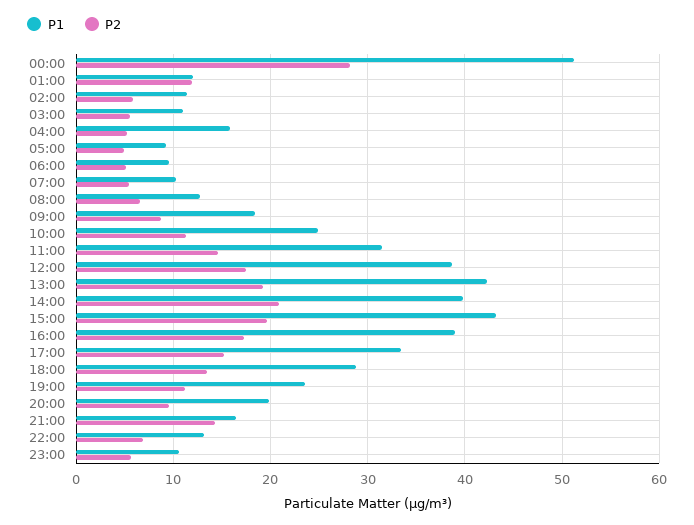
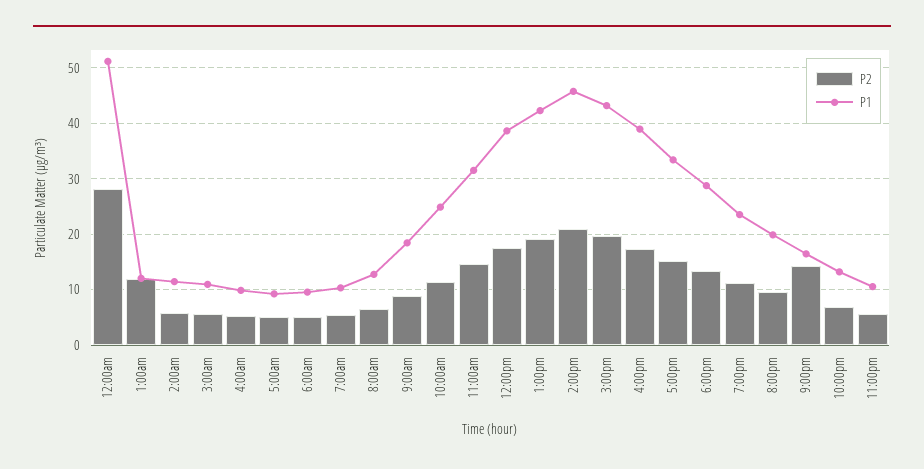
  {
    "P1": {
      "00:00": 51,
      "01:00": 12,
      "02:00": 11,
      "03:00": 11,
-     "04:00": 16,
+     "04:00": 10,
      "05:00": 9,
      "06:00": 10,
      "07:00": 10,
      "08:00": 13,
      "09:00": 18,
      "10:00": 25,
      "11:00": 32,
      "12:00": 39,
      "13:00": 42,
-     "14:00": 40,
+     "14:00": 46,
      "15:00": 43,
      "16:00": 39,
      "17:00": 33,
      "18:00": 29,
      "19:00": 24,
      "20:00": 20,
      "21:00": 16,
      "22:00": 13,
      "23:00": 11
    },
    "P2": {
      "00:00": 28,
      "01:00": 12,
      "02:00": 6,
      "03:00": 6,
      "04:00": 5,
      "05:00": 5,
      "06:00": 5,
      "07:00": 5,
      "08:00": 7,
      "09:00": 9,
      "10:00": 11,
      "11:00": 15,
      "12:00": 17,
      "13:00": 19,
      "14:00": 21,
      "15:00": 20,
      "16:00": 17,
      "17:00": 15,
      "18:00": 13,
      "19:00": 11,
      "20:00": 10,
      "21:00": 14,
      "22:00": 7,
      "23:00": 6
    }
  }

